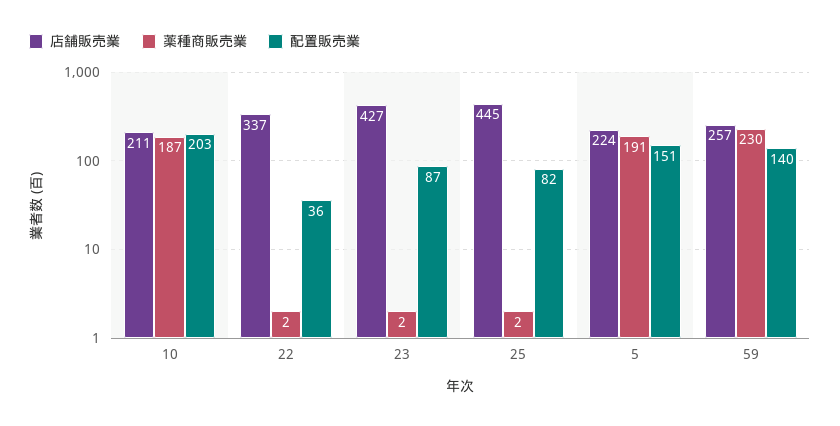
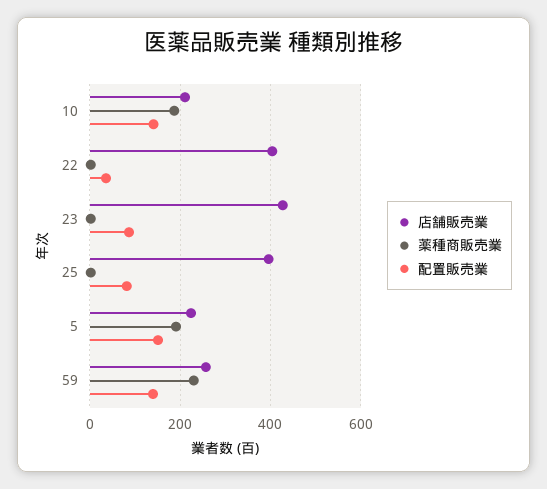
  {
    "店舗販売業": {
      "10": 211,
-     "22": 337,
+     "22": 400,
      "23": 427,
-     "25": 445,
+     "25": 400,
      "5": 224,
      "59": 257
    },
    "薬種商販売業": {
      "10": 187,
      "22": 2,
      "23": 2,
      "25": 2,
      "5": 191,
      "59": 230
    },
    "配置販売業": {
-     "10": 203,
+     "10": 140,
      "22": 36,
      "23": 87,
      "25": 82,
      "5": 151,
      "59": 140
    }
  }

